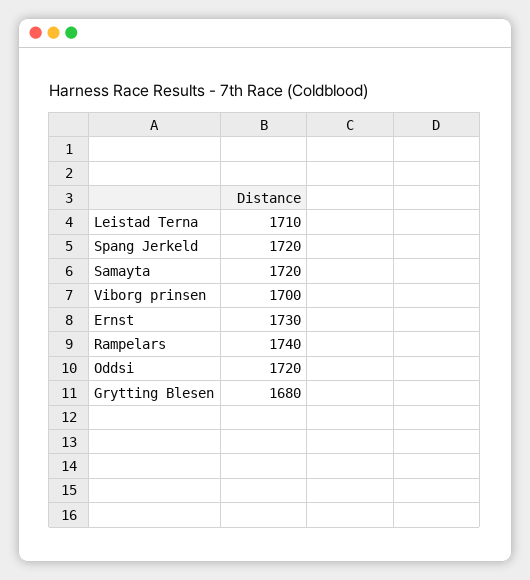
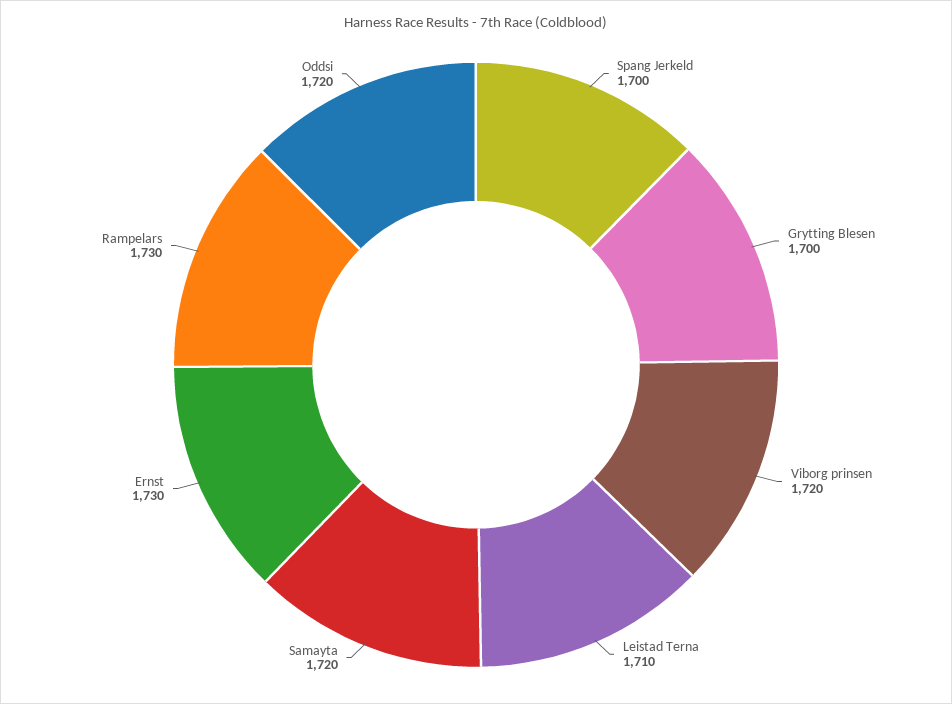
  {
    "Leistad Terna": 1710,
-   "Spang Jerkeld": 1720,
+   "Spang Jerkeld": 1700,
    "Samayta": 1720,
-   "Viborg prinsen": 1700,
+   "Viborg prinsen": 1720,
    "Ernst": 1730,
-   "Rampelars": 1740,
+   "Rampelars": 1730,
    "Oddsi": 1720,
-   "Grytting Blesen": 1680
+   "Grytting Blesen": 1700
  }

